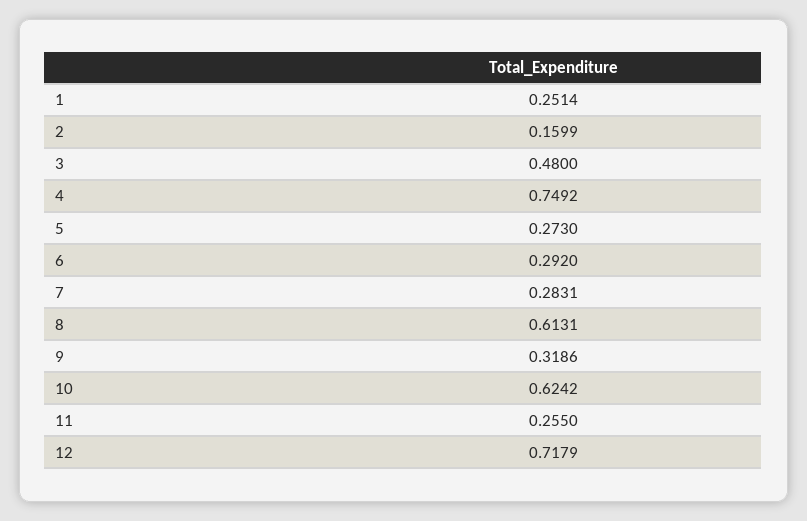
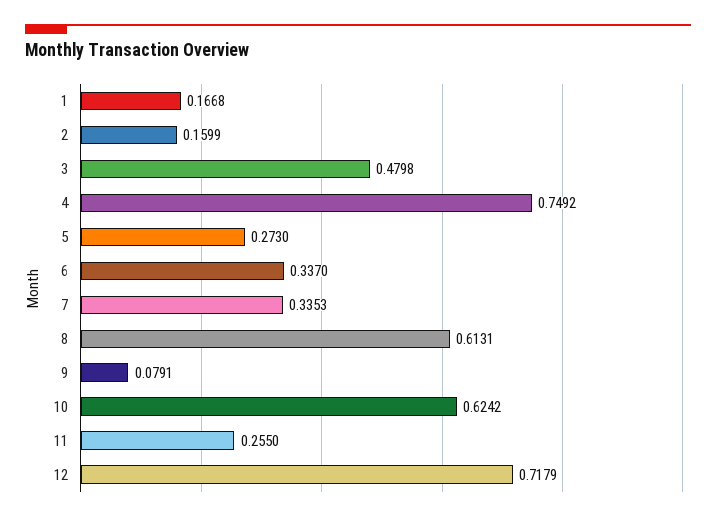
  {
-   "1": 0.2514,
+   "1": 0.1668,
    "2": 0.1599,
-   "3": 0.48,
+   "3": 0.4798,
    "4": 0.7492,
    "5": 0.273,
-   "6": 0.292,
+   "6": 0.337,
-   "7": 0.2831,
+   "7": 0.3353,
    "8": 0.6131,
-   "9": 0.3186,
+   "9": 0.0791,
    "10": 0.6242,
    "11": 0.255,
    "12": 0.7179
  }

